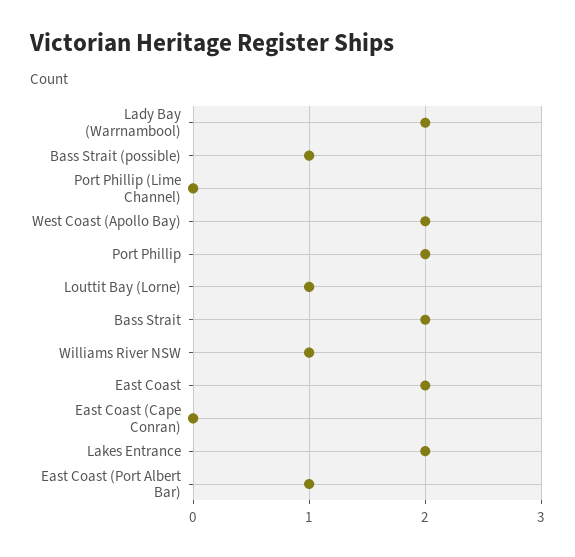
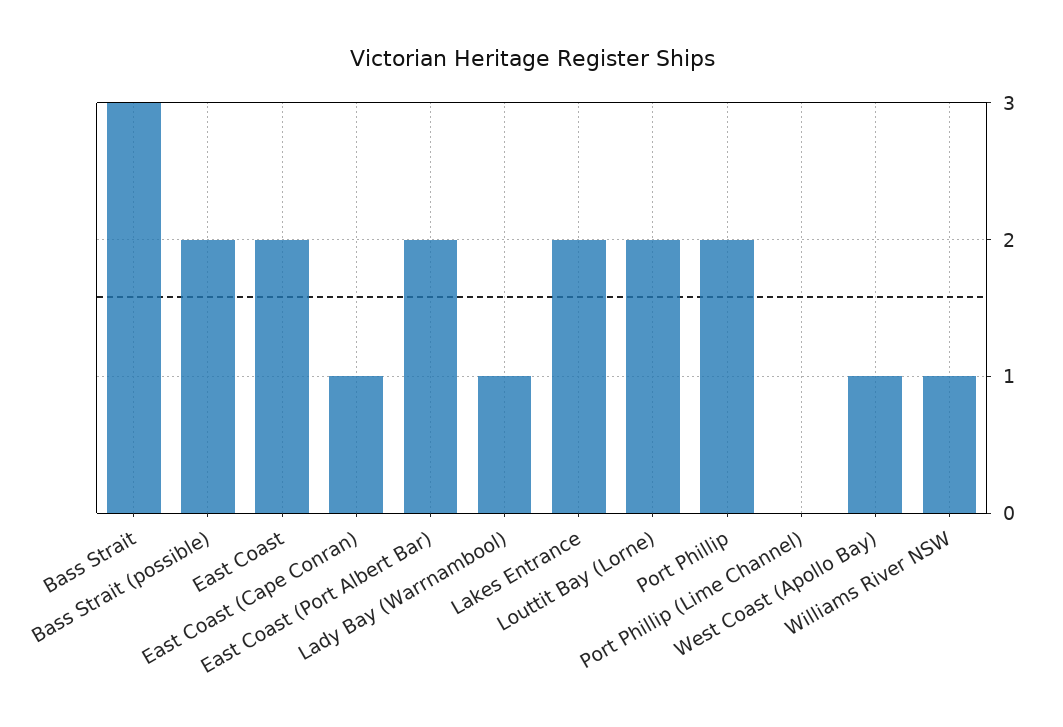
  {
-   "Lady Bay (Warrnambool)": 2,
+   "Lady Bay (Warrnambool)": 1,
-   "Bass Strait (possible)": 1,
+   "Bass Strait (possible)": 2,
    "Port Phillip (Lime Channel)": 0,
-   "West Coast (Apollo Bay)": 2,
+   "West Coast (Apollo Bay)": 1,
    "Port Phillip": 2,
-   "Louttit Bay (Lorne)": 1,
+   "Louttit Bay (Lorne)": 2,
-   "Bass Strait": 2,
+   "Bass Strait": 3,
    "Williams River NSW": 1,
    "East Coast": 2,
-   "East Coast (Cape Conran)": 0,
+   "East Coast (Cape Conran)": 1,
    "Lakes Entrance": 2,
-   "East Coast (Port Albert Bar)": 1
+   "East Coast (Port Albert Bar)": 2
  }

